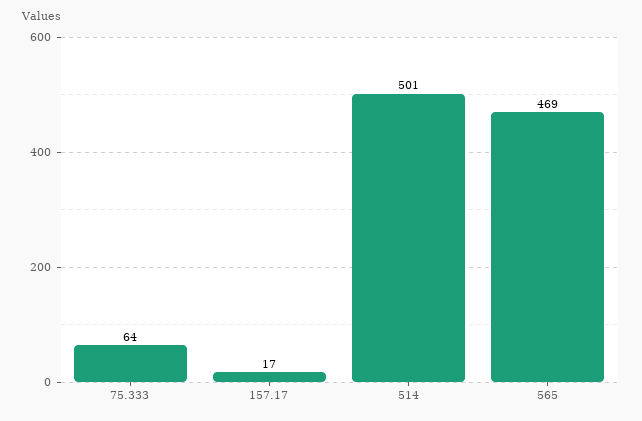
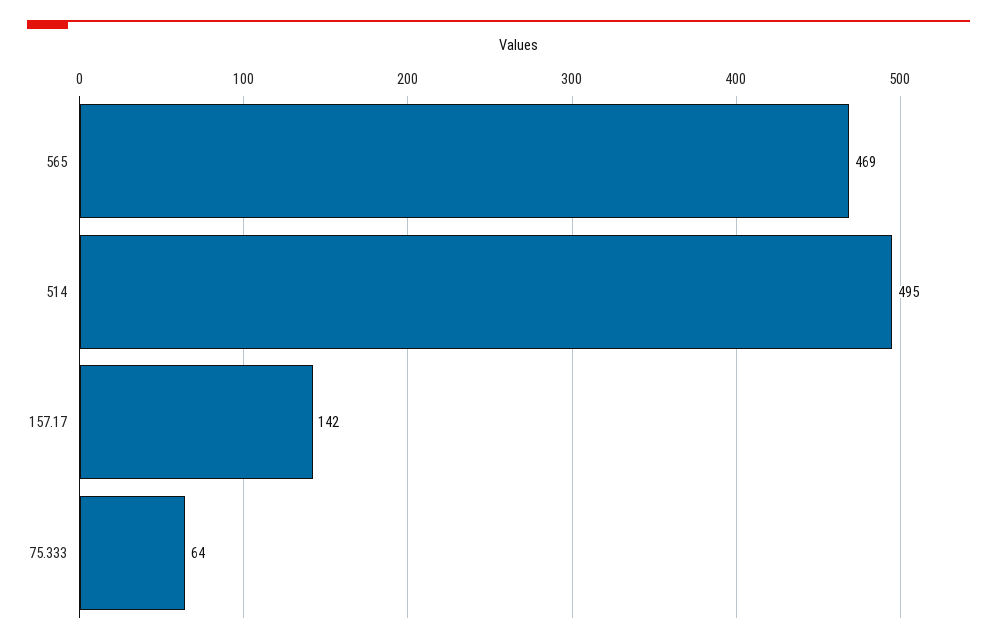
  {
    "75.333": 64,
-   "157.17": 17,
+   "157.17": 142,
-   "514": 501,
+   "514": 495,
    "565": 469
  }

